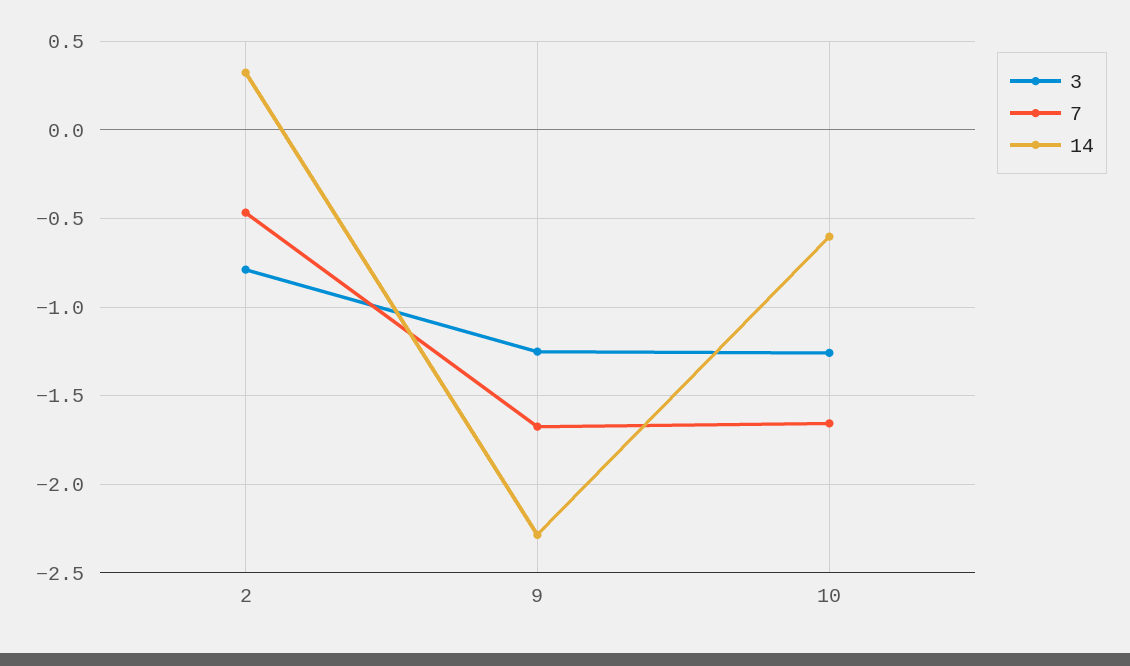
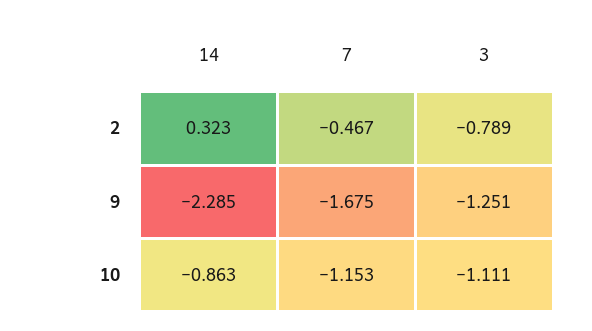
  {
    "3": {
      "2": -0.789,
      "9": -1.251,
-     "10": -1.25
+     "10": -1.111
    },
    "7": {
      "2": -0.467,
      "9": -1.675,
-     "10": -1.65
+     "10": -1.153
    },
    "14": {
      "2": 0.323,
      "9": -2.285,
-     "10": -0.6
+     "10": -0.863
    }
  }

